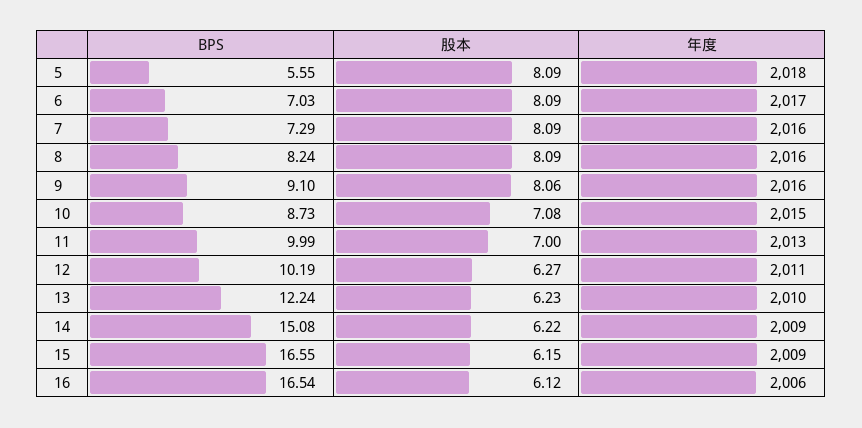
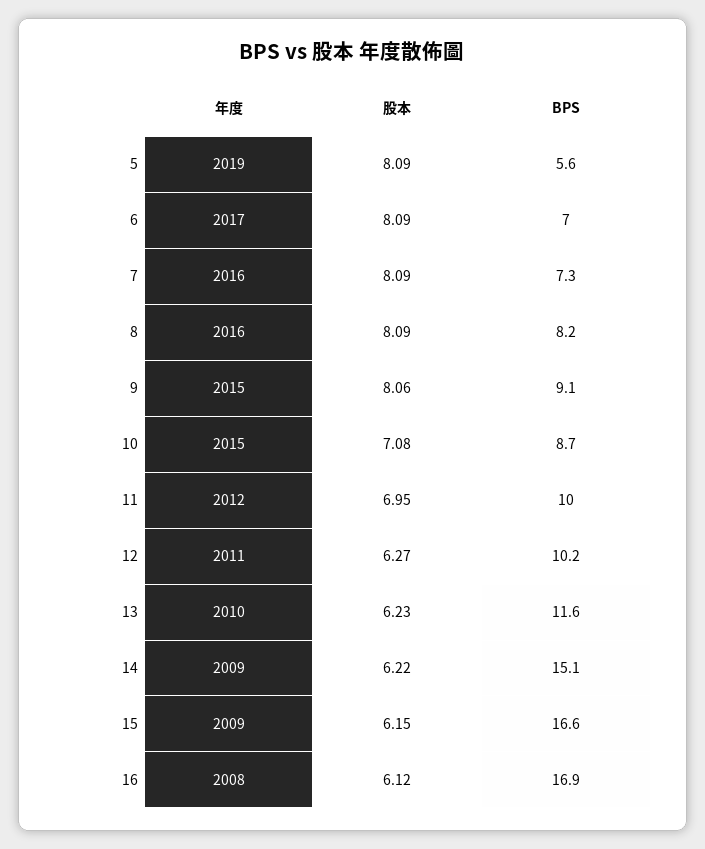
  {
    "BPS": {
      "5": 5.55,
      "6": 7.03,
      "7": 7.29,
      "8": 8.24,
      "9": 9.1,
      "10": 8.73,
      "11": 9.99,
      "12": 10.19,
-     "13": 12.24,
+     "13": 11.6,
      "14": 15.08,
      "15": 16.55,
-     "16": 16.54
+     "16": 16.9
    },
    "股本": {
      "5": 8.09,
      "6": 8.09,
      "7": 8.09,
      "8": 8.09,
      "9": 8.06,
      "10": 7.08,
-     "11": 7,
+     "11": 6.95,
      "12": 6.27,
      "13": 6.23,
      "14": 6.22,
      "15": 6.15,
      "16": 6.12
    },
    "年度": {
-     "5": 2018,
+     "5": 2019,
      "6": 2017,
      "7": 2016,
      "8": 2016,
-     "9": 2016,
+     "9": 2015,
      "10": 2015,
-     "11": 2013,
+     "11": 2012,
      "12": 2011,
      "13": 2010,
      "14": 2009,
      "15": 2009,
-     "16": 2006
+     "16": 2008
    }
  }

